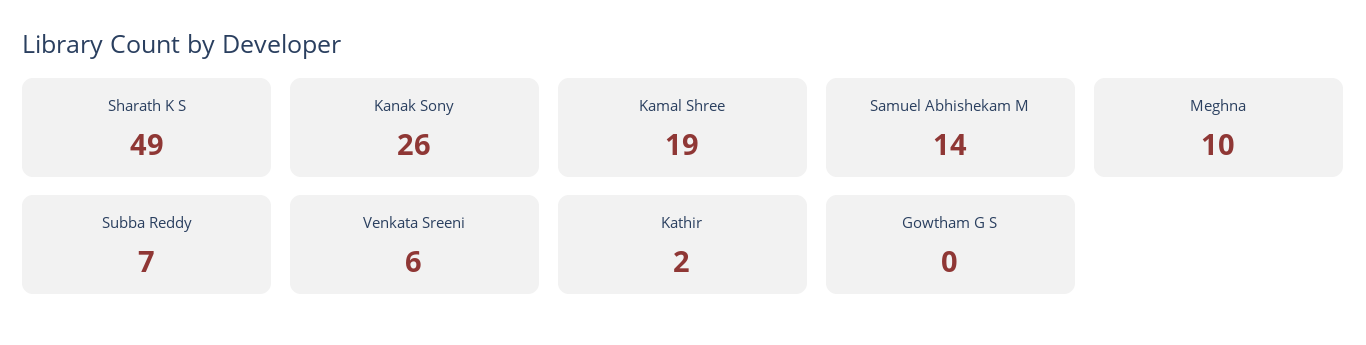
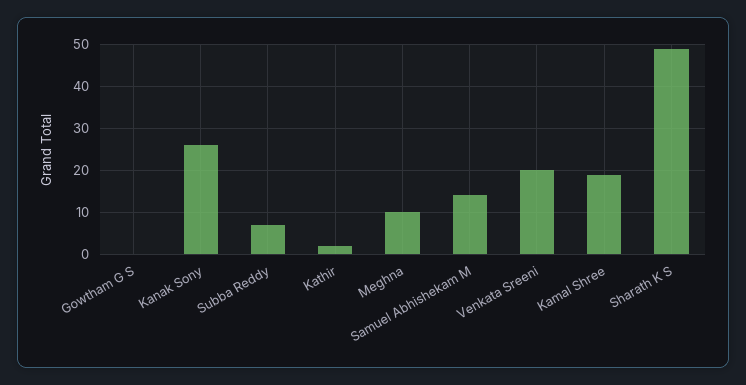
  {
    "Sharath K S": 49,
    "Kanak Sony": 26,
    "Kamal Shree": 19,
    "Samuel Abhishekam M": 14,
    "Meghna": 10,
    "Subba Reddy": 7,
-   "Venkata Sreeni": 6,
+   "Venkata Sreeni": 20,
    "Kathir": 2,
    "Gowtham G S": 0
  }

